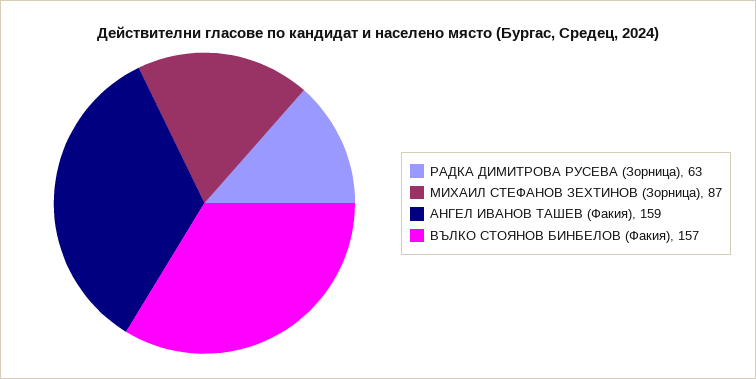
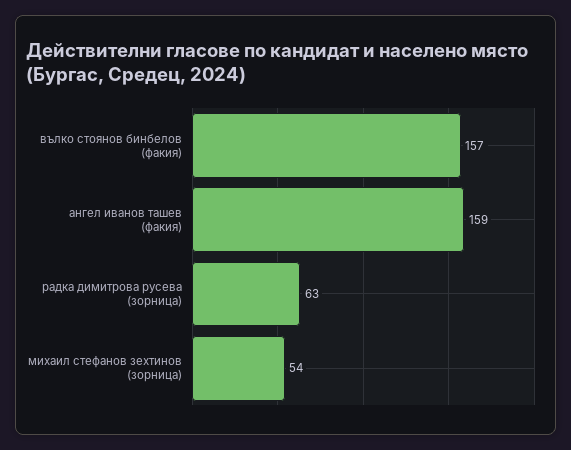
  {
    "РАДКА ДИМИТРОВА РУСЕВА (Зорница)": 63,
-   "МИХАИЛ СТЕФАНОВ ЗЕХТИНОВ (Зорница)": 87,
+   "МИХАИЛ СТЕФАНОВ ЗЕХТИНОВ (Зорница)": 54,
    "АНГЕЛ ИВАНОВ ТАШЕВ (Факия)": 159,
    "ВЪЛКО СТОЯНОВ БИНБЕЛОВ (Факия)": 157
  }

